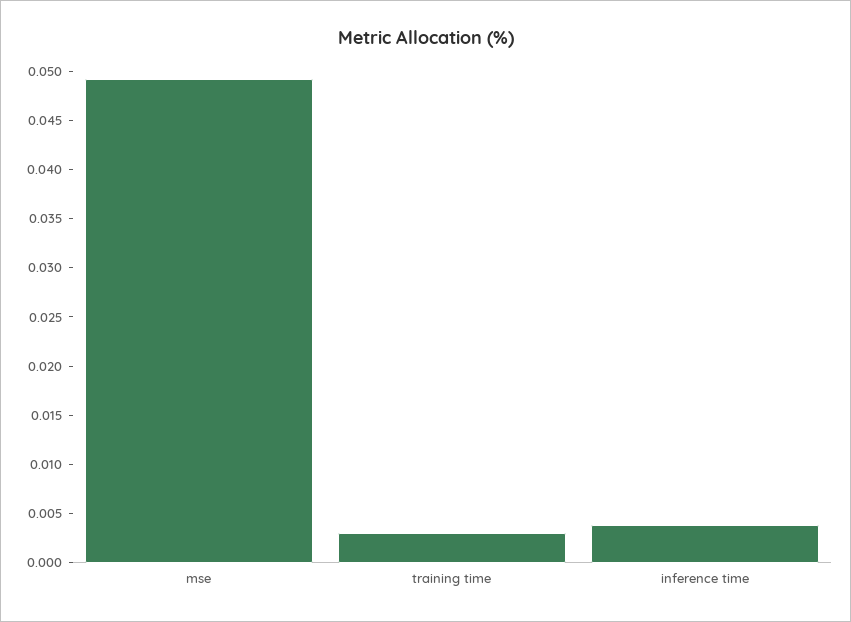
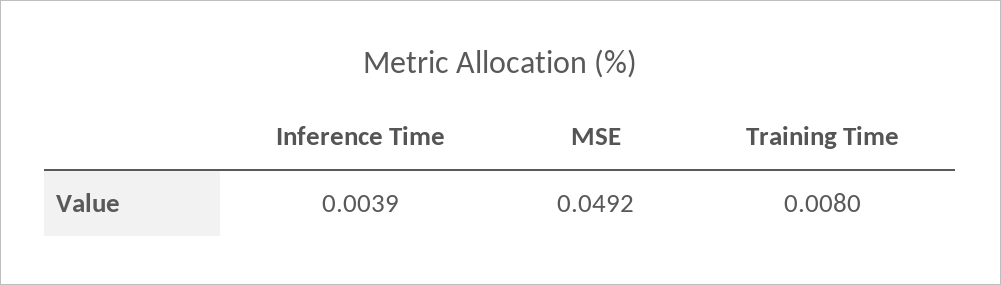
  {
    "mse": 0.0492,
-   "training time": 0.003,
+   "training time": 0.008,
    "inference time": 0.0039
  }

